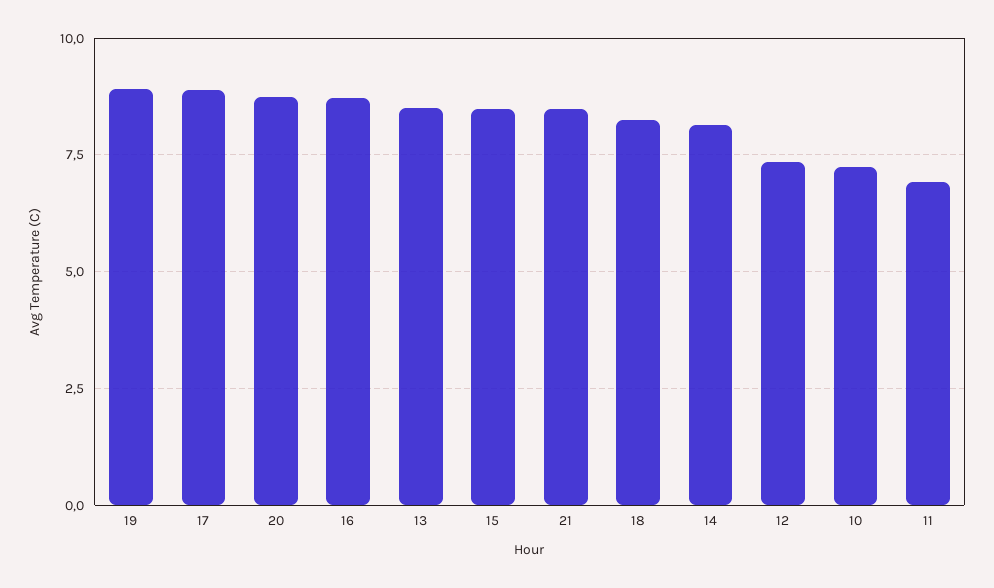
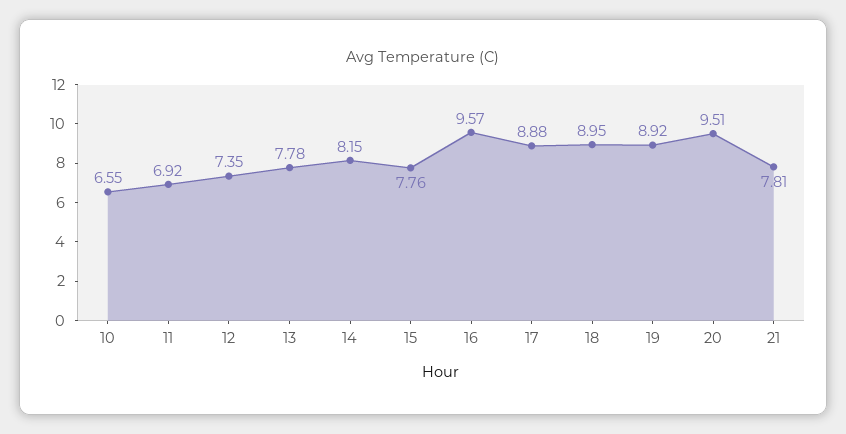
  {
    "19": 8.92,
    "17": 8.88,
-   "20": 8.75,
+   "20": 9.51,
-   "16": 8.75,
+   "16": 9.57,
-   "13": 8.5,
+   "13": 7.78,
-   "15": 8.5,
+   "15": 7.76,
-   "21": 8.5,
+   "21": 7.81,
-   "18": 8.25,
+   "18": 8.95,
    "14": 8.15,
    "12": 7.35,
-   "10": 7.25,
+   "10": 6.55,
    "11": 6.92
  }

